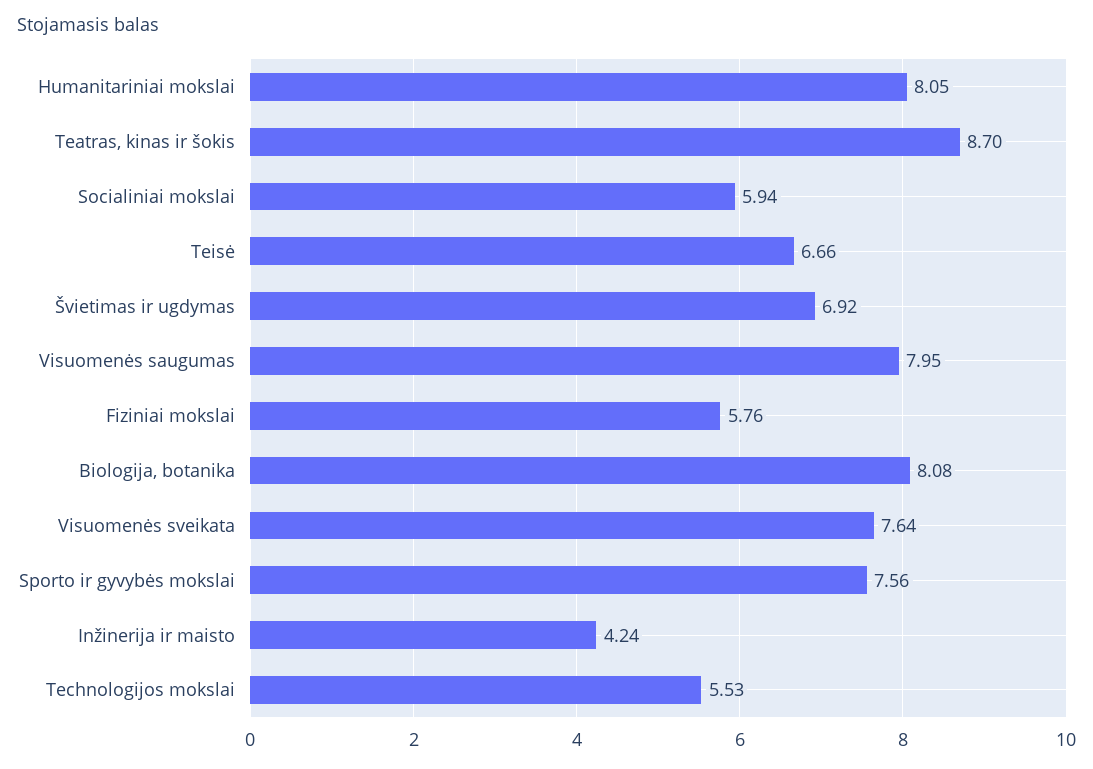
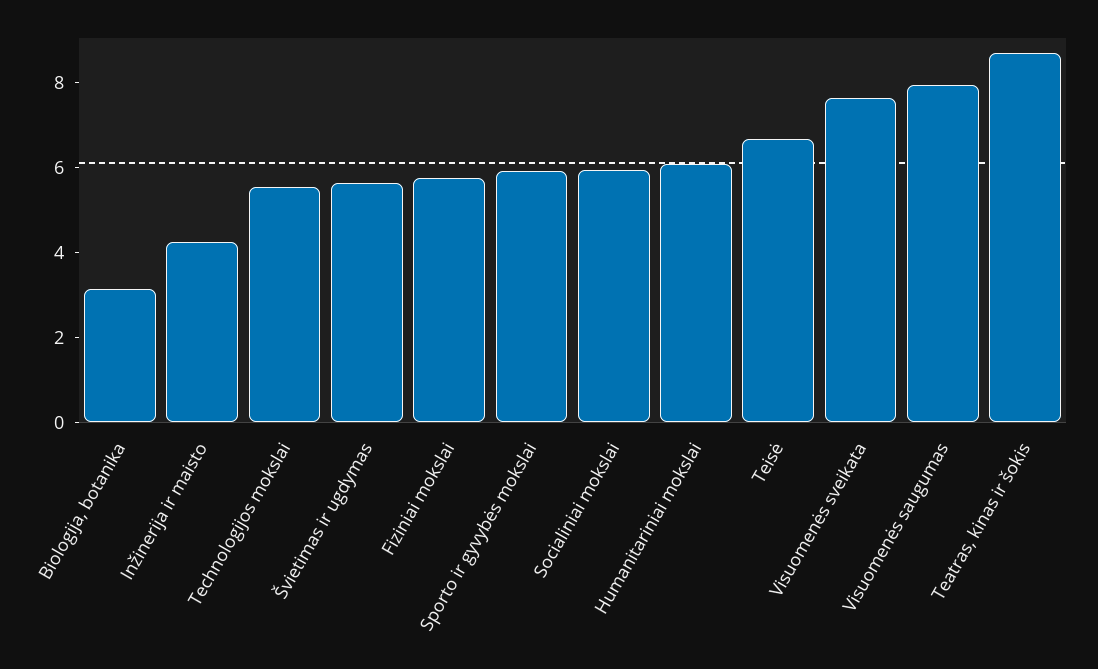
  {
-   "Humanitariniai mokslai": 8.05,
+   "Humanitariniai mokslai": 6,
    "Teatras, kinas ir šokis": 8.7,
    "Socialiniai mokslai": 5.94,
    "Teisė": 6.66,
-   "Švietimas ir ugdymas": 6.92,
+   "Švietimas ir ugdymas": 5.5,
    "Visuomenės saugumas": 7.95,
    "Fiziniai mokslai": 5.76,
-   "Biologija, botanika": 8.08,
+   "Biologija, botanika": 3,
    "Visuomenės sveikata": 7.64,
-   "Sporto ir gyvybės mokslai": 7.56,
+   "Sporto ir gyvybės mokslai": 6,
    "Inžinerija ir maisto": 4.24,
    "Technologijos mokslai": 5.53
  }

